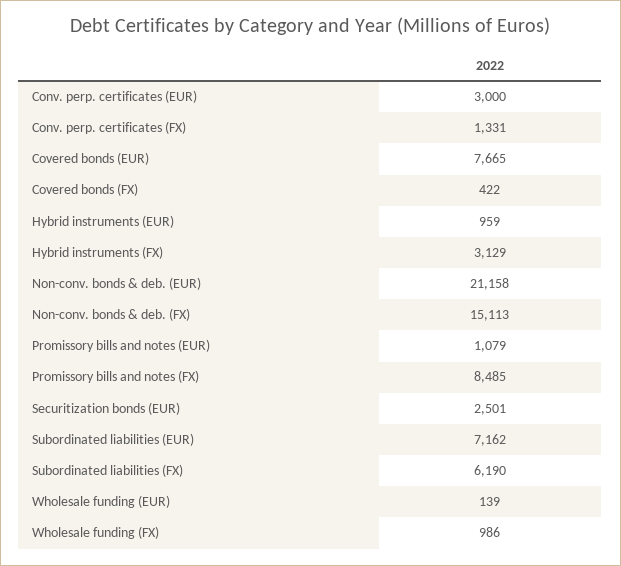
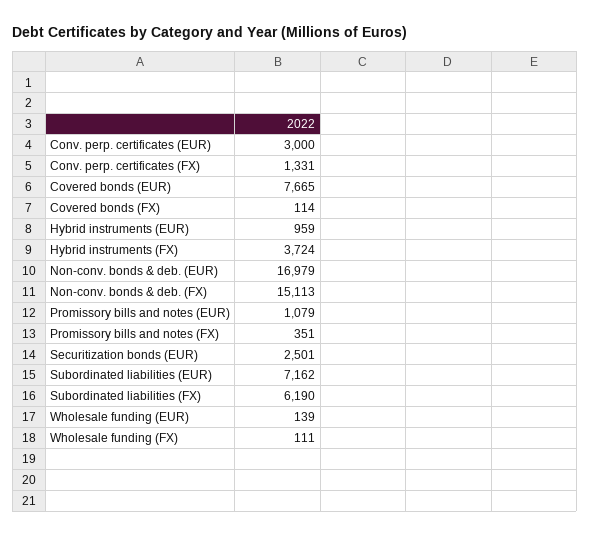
  {
    "Conv. perp. certificates (EUR)": 3000,
    "Conv. perp. certificates (FX)": 1331,
    "Covered bonds (EUR)": 7665,
-   "Covered bonds (FX)": 422,
+   "Covered bonds (FX)": 114,
    "Hybrid instruments (EUR)": 959,
-   "Hybrid instruments (FX)": 3129,
+   "Hybrid instruments (FX)": 3724,
-   "Non-conv. bonds & deb. (EUR)": 21158,
+   "Non-conv. bonds & deb. (EUR)": 16979,
    "Non-conv. bonds & deb. (FX)": 15113,
    "Promissory bills and notes (EUR)": 1079,
-   "Promissory bills and notes (FX)": 8485,
+   "Promissory bills and notes (FX)": 351,
    "Securitization bonds (EUR)": 2501,
    "Subordinated liabilities (EUR)": 7162,
    "Subordinated liabilities (FX)": 6190,
    "Wholesale funding (EUR)": 139,
-   "Wholesale funding (FX)": 986
+   "Wholesale funding (FX)": 111
  }

